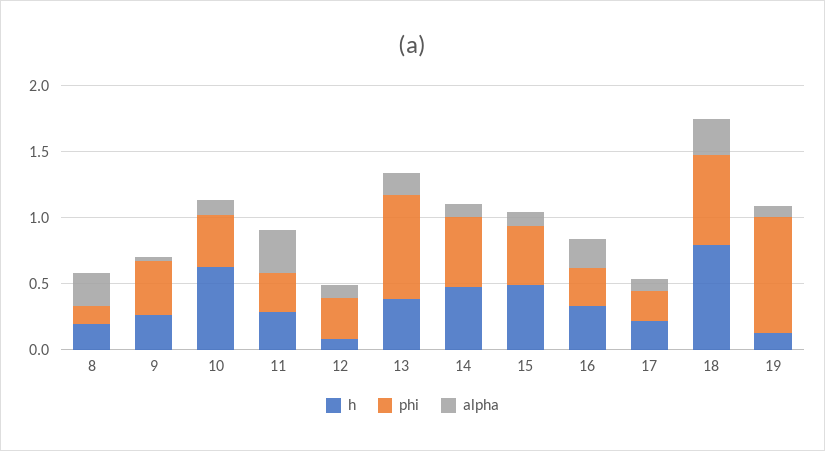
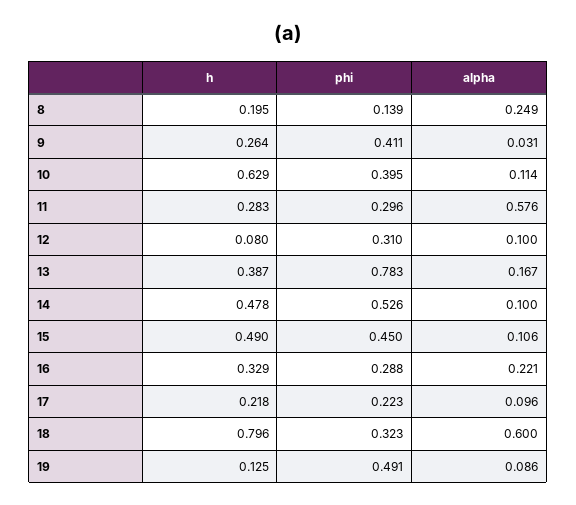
  {
    "h": {
      "8": 0.195,
      "9": 0.264,
      "10": 0.629,
      "11": 0.283,
      "12": 0.08,
      "13": 0.387,
      "14": 0.478,
      "15": 0.49,
      "16": 0.329,
      "17": 0.218,
      "18": 0.796,
      "19": 0.125
    },
    "phi": {
      "8": 0.139,
      "9": 0.411,
      "10": 0.395,
      "11": 0.296,
      "12": 0.31,
      "13": 0.783,
      "14": 0.526,
      "15": 0.45,
      "16": 0.288,
      "17": 0.223,
-     "18": 0.7,
+     "18": 0.323,
-     "19": 0.9
+     "19": 0.491
    },
    "alpha": {
      "8": 0.249,
      "9": 0.031,
      "10": 0.114,
-     "11": 0.3,
+     "11": 0.576,
      "12": 0.1,
      "13": 0.167,
      "14": 0.1,
      "15": 0.106,
      "16": 0.221,
      "17": 0.096,
-     "18": 0.3,
+     "18": 0.6,
      "19": 0.086
    }
  }

